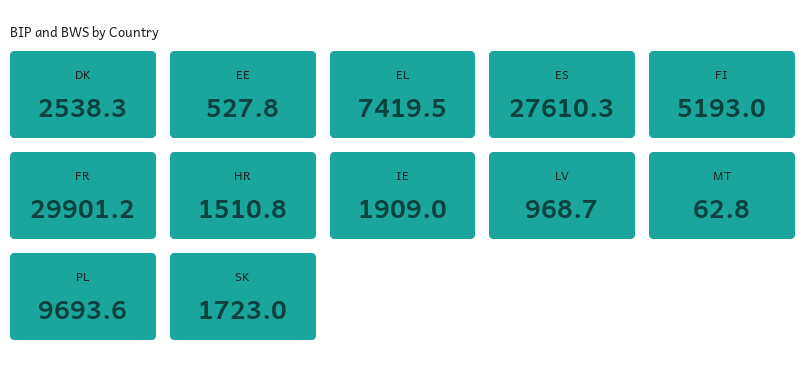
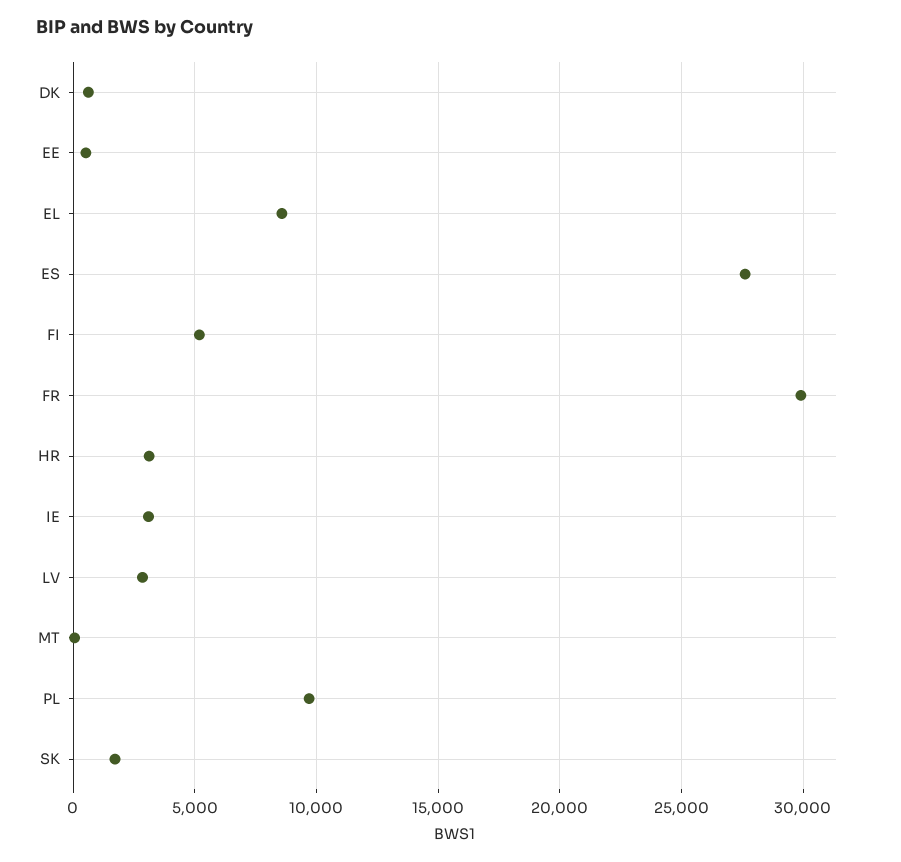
  {
-   "DK": 2538.3,
+   "DK": 500,
    "EE": 527.8,
-   "EL": 7419.5,
+   "EL": 8500,
    "ES": 27610.3,
    "FI": 5193,
    "FR": 29901.2,
-   "HR": 1510.8,
+   "HR": 3000,
-   "IE": 1909,
+   "IE": 3000,
-   "LV": 968.7,
+   "LV": 3000,
    "MT": 62.8,
    "PL": 9693.6,
    "SK": 1723
  }

